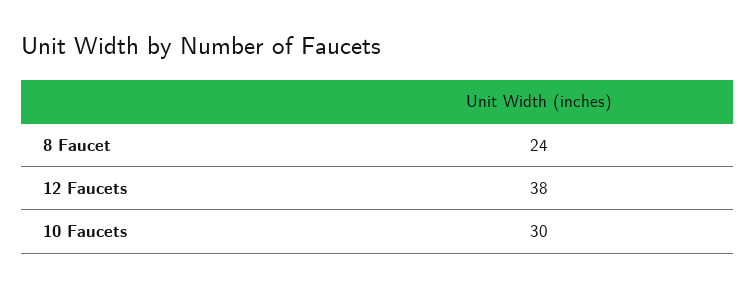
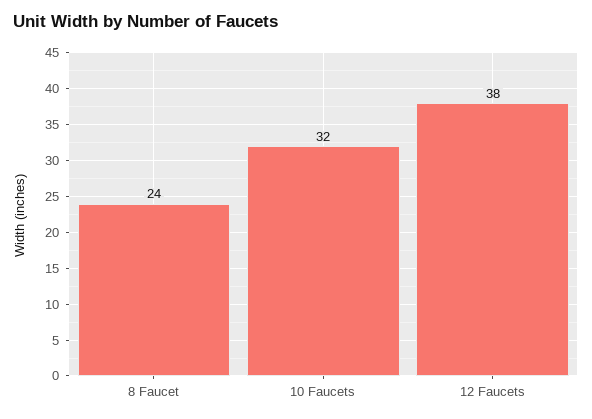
  {
    "8 Faucet": 24,
    "12 Faucets": 38,
-   "10 Faucets": 30
+   "10 Faucets": 32
  }

